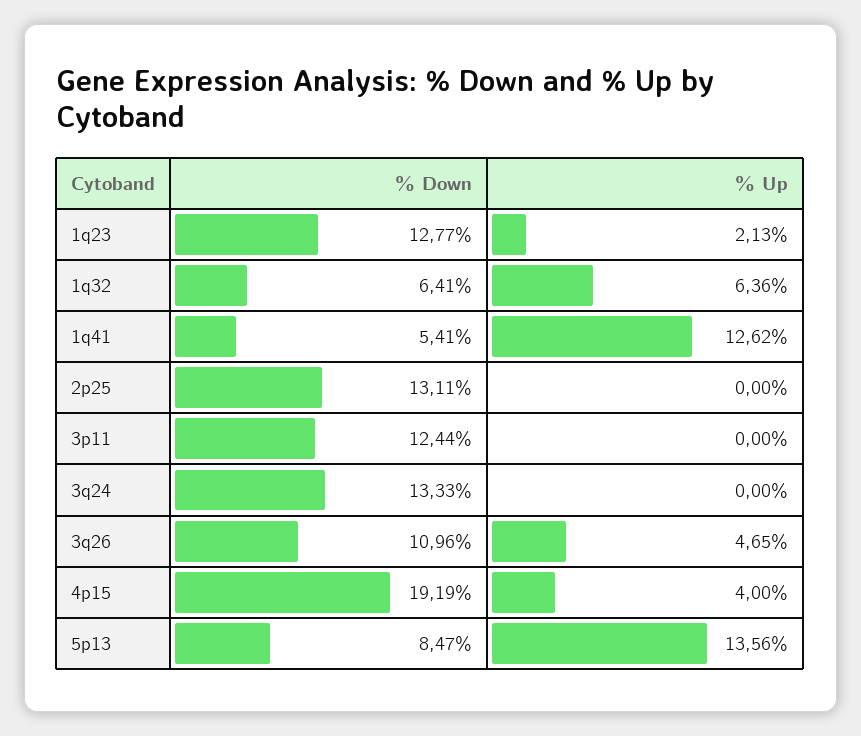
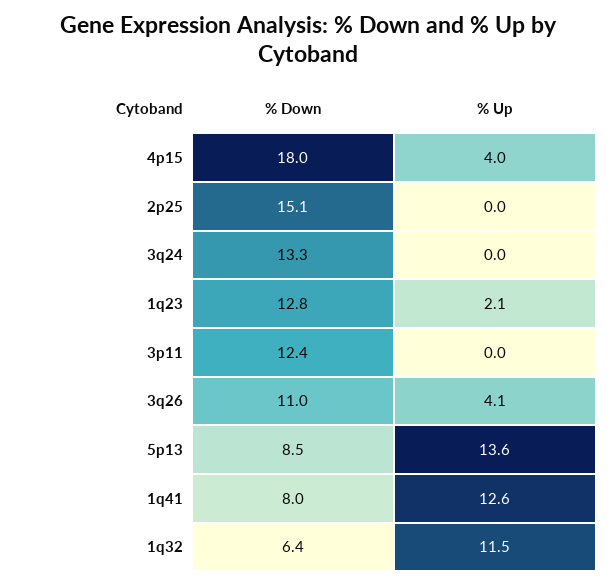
  {
    "% Down": {
      "1q23": 12.77,
      "1q32": 6.41,
-     "1q41": 5.41,
+     "1q41": 8,
-     "2p25": 13.11,
+     "2p25": 15.1,
      "3p11": 12.44,
      "3q24": 13.33,
      "3q26": 10.96,
-     "4p15": 19.19,
+     "4p15": 18,
      "5p13": 8.47
    },
    "% Up": {
      "1q23": 2.13,
-     "1q32": 6.36,
+     "1q32": 11.5,
      "1q41": 12.62,
      "2p25": 0,
      "3p11": 0,
      "3q24": 0,
-     "3q26": 4.65,
+     "3q26": 4.1,
      "4p15": 4,
      "5p13": 13.56
    }
  }

